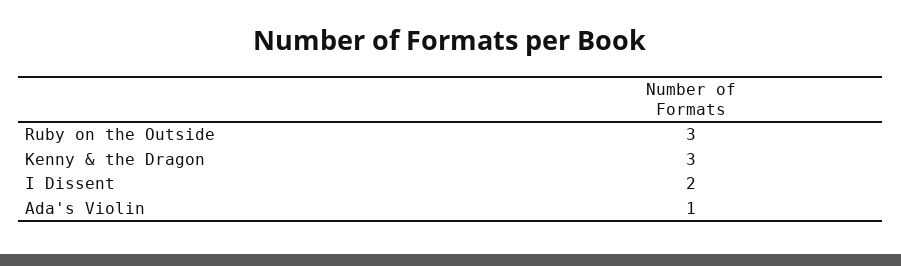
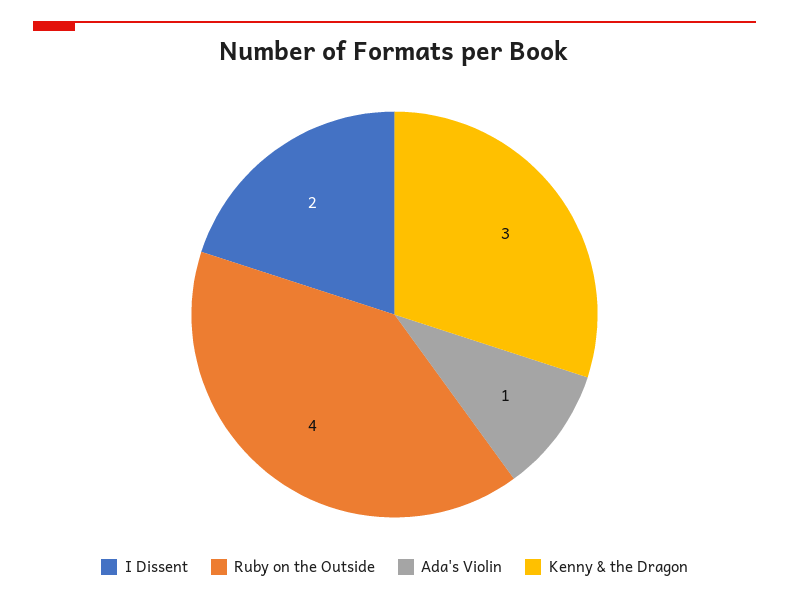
  {
-   "Ruby on the Outside": 3,
+   "Ruby on the Outside": 4,
    "Kenny & the Dragon": 3,
    "I Dissent": 2,
    "Ada's Violin": 1
  }

